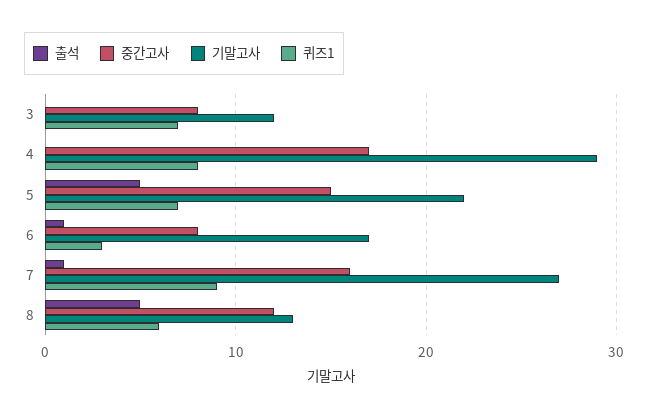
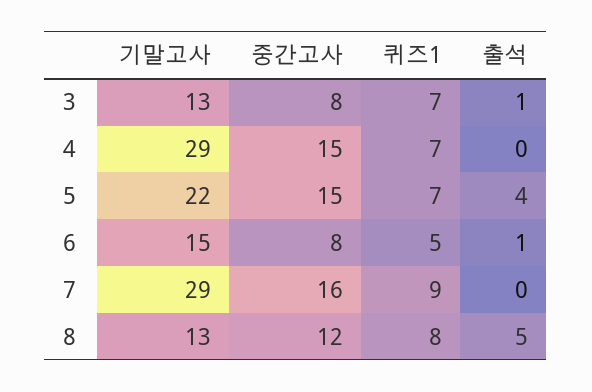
  {
    "출석": {
-     "3": 0,
+     "3": 1,
      "4": 0,
-     "5": 5,
+     "5": 4,
      "6": 1,
-     "7": 1,
+     "7": 0,
      "8": 5
    },
    "중간고사": {
      "3": 8,
-     "4": 17,
+     "4": 15,
      "5": 15,
      "6": 8,
      "7": 16,
      "8": 12
    },
    "기말고사": {
-     "3": 12,
+     "3": 13,
      "4": 29,
      "5": 22,
-     "6": 17,
+     "6": 15,
-     "7": 27,
+     "7": 29,
      "8": 13
    },
    "퀴즈1": {
      "3": 7,
-     "4": 8,
+     "4": 7,
      "5": 7,
-     "6": 3,
+     "6": 5,
      "7": 9,
-     "8": 6
+     "8": 8
    }
  }

